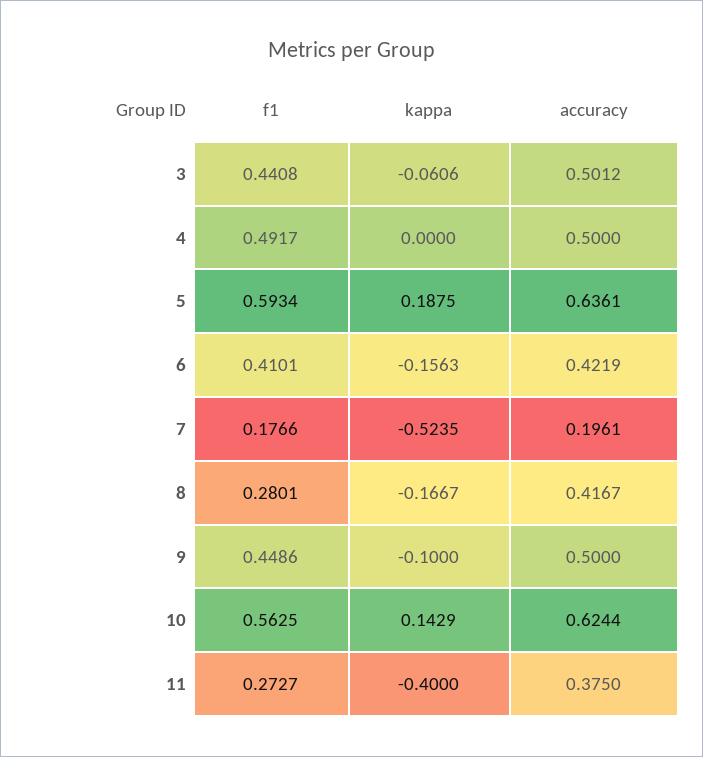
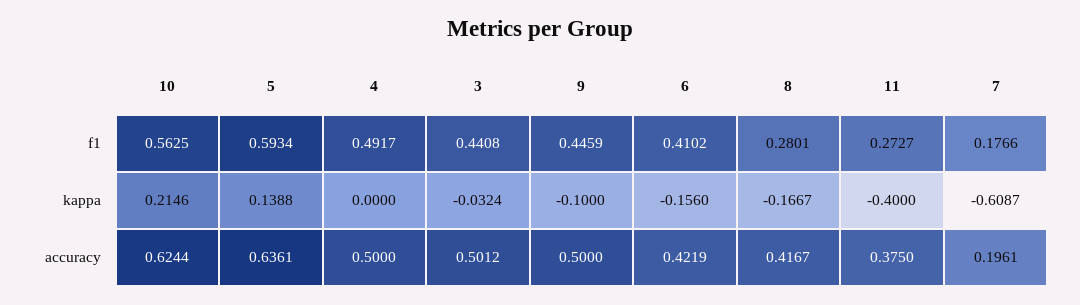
  {
    "f1": {
      "3": 0.4408,
      "4": 0.4917,
      "5": 0.5934,
-     "6": 0.4101,
+     "6": 0.4102,
      "7": 0.1766,
      "8": 0.2801,
-     "9": 0.4486,
+     "9": 0.4459,
      "10": 0.5625,
      "11": 0.2727
    },
    "kappa": {
-     "3": -0.0606,
+     "3": -0.0324,
      "4": 0,
-     "5": 0.1875,
+     "5": 0.1388,
-     "6": -0.1563,
+     "6": -0.156,
-     "7": -0.5235,
+     "7": -0.6087,
      "8": -0.1667,
      "9": -0.1,
-     "10": 0.1429,
+     "10": 0.2146,
      "11": -0.4
    },
    "accuracy": {
      "3": 0.5012,
      "4": 0.5,
      "5": 0.6361,
      "6": 0.4219,
      "7": 0.1961,
      "8": 0.4167,
      "9": 0.5,
      "10": 0.6244,
      "11": 0.375
    }
  }

